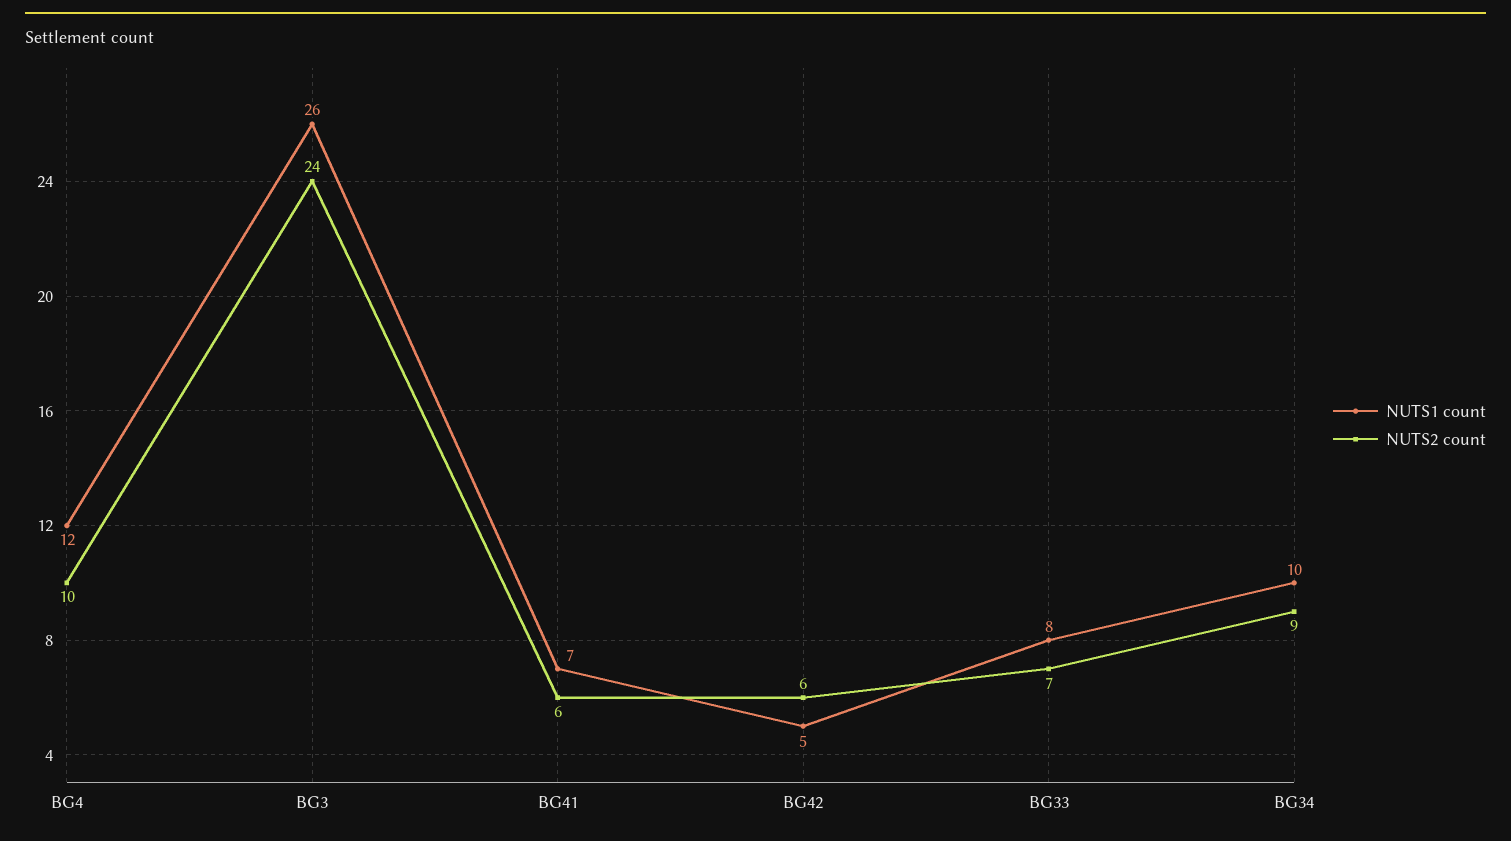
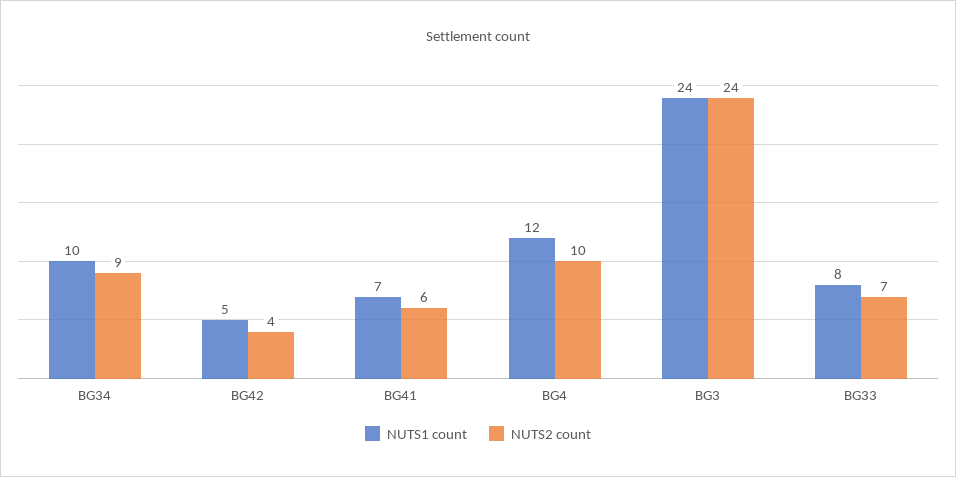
  {
    "NUTS1 count": {
      "BG4": 12,
-     "BG3": 26,
+     "BG3": 24,
      "BG41": 7,
      "BG42": 5,
      "BG33": 8,
      "BG34": 10
    },
    "NUTS2 count": {
      "BG4": 10,
      "BG3": 24,
      "BG41": 6,
-     "BG42": 6,
+     "BG42": 4,
      "BG33": 7,
      "BG34": 9
    }
  }

